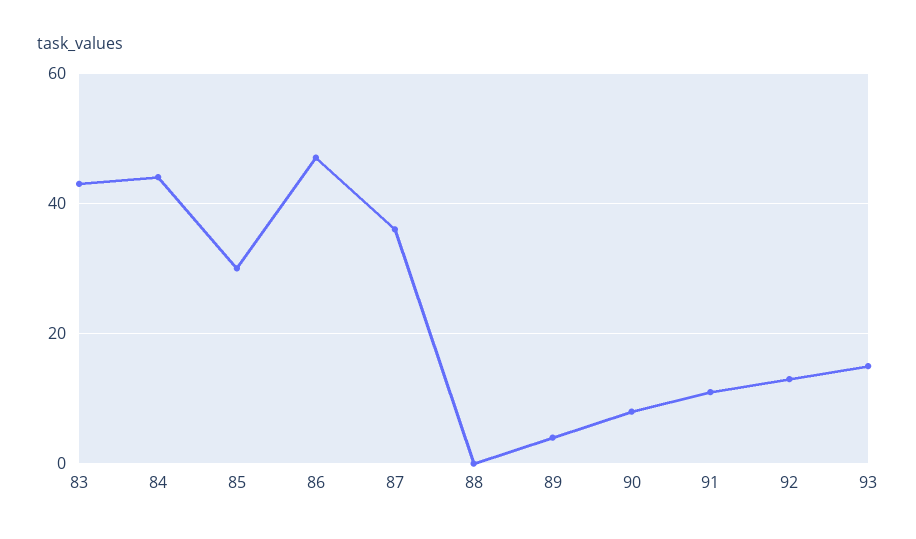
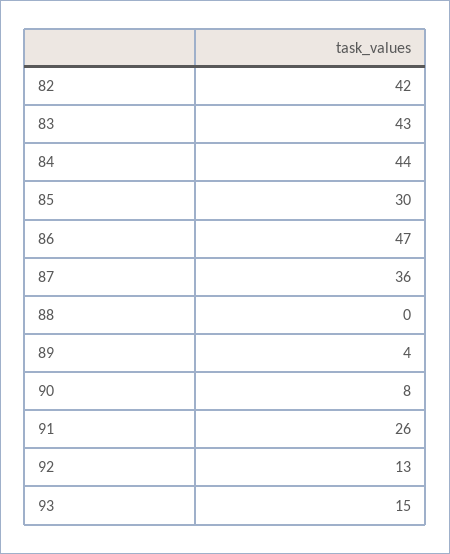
  {
    "83": 43,
    "84": 44,
    "85": 30,
    "86": 47,
    "87": 36,
    "88": 0,
    "89": 4,
    "90": 8,
-   "91": 10,
+   "91": 26,
    "92": 13,
-   "93": 15
+   "93": 15,
+   "82": 42
  }

